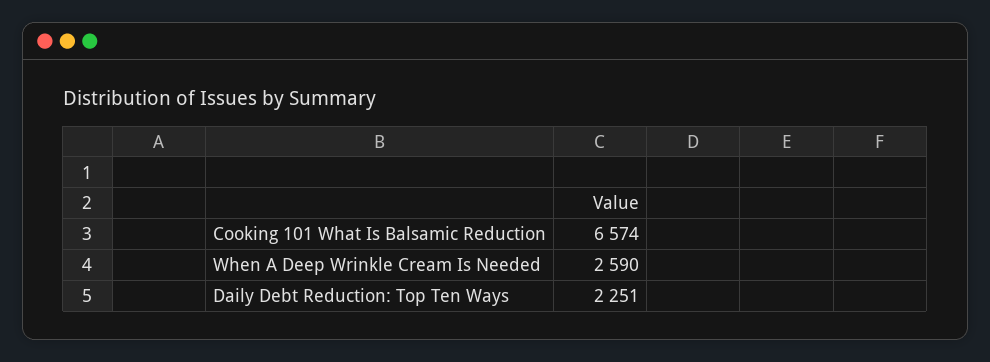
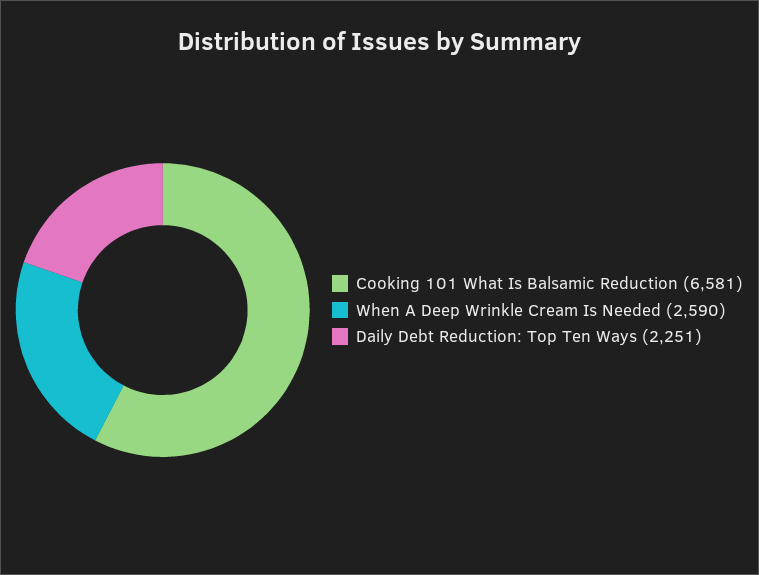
  {
-   "Cooking 101 What Is Balsamic Reduction": 6574,
+   "Cooking 101 What Is Balsamic Reduction": 6581,
    "When A Deep Wrinkle Cream Is Needed": 2590,
    "Daily Debt Reduction: Top Ten Ways": 2251
  }

